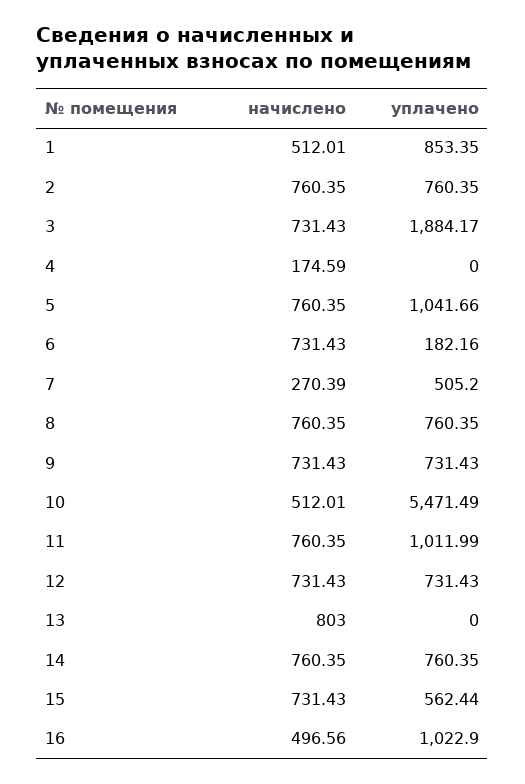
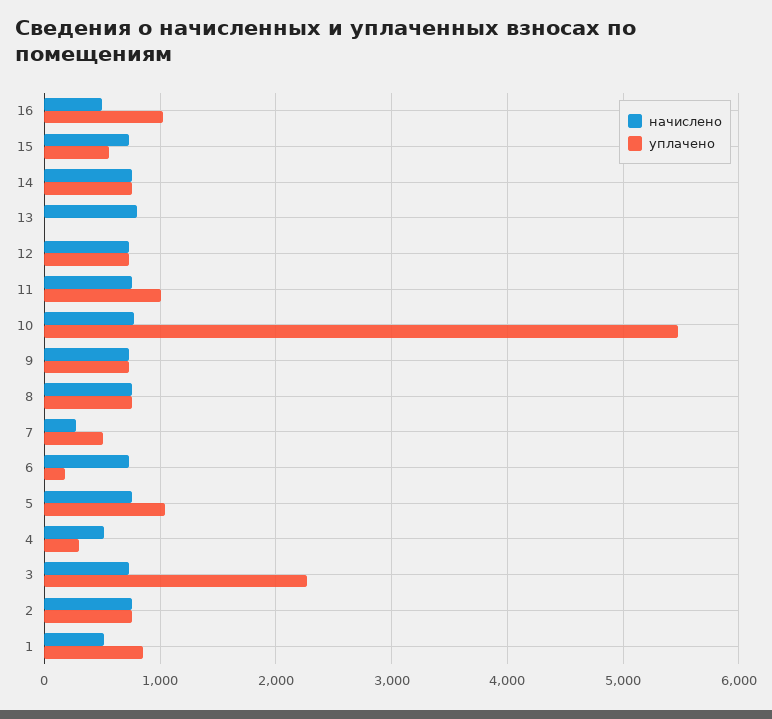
  {
    "начислено": {
      "1": 512.01,
      "2": 760.35,
      "3": 731.43,
-     "4": 174.59,
+     "4": 500,
      "5": 760.35,
      "6": 731.43,
      "7": 270.39,
      "8": 760.35,
      "9": 731.43,
-     "10": 512.01,
+     "10": 800,
      "11": 760.35,
      "12": 731.43,
      "13": 803,
      "14": 760.35,
      "15": 731.43,
      "16": 496.56
    },
    "уплачено": {
      "1": 853.35,
      "2": 760.35,
-     "3": 1884.17,
+     "3": 2300,
-     "4": 0,
+     "4": 300,
      "5": 1041.66,
      "6": 182.16,
      "7": 505.2,
      "8": 760.35,
      "9": 731.43,
      "10": 5471.49,
      "11": 1011.99,
      "12": 731.43,
      "13": 0,
      "14": 760.35,
      "15": 562.44,
      "16": 1022.9
    }
  }

